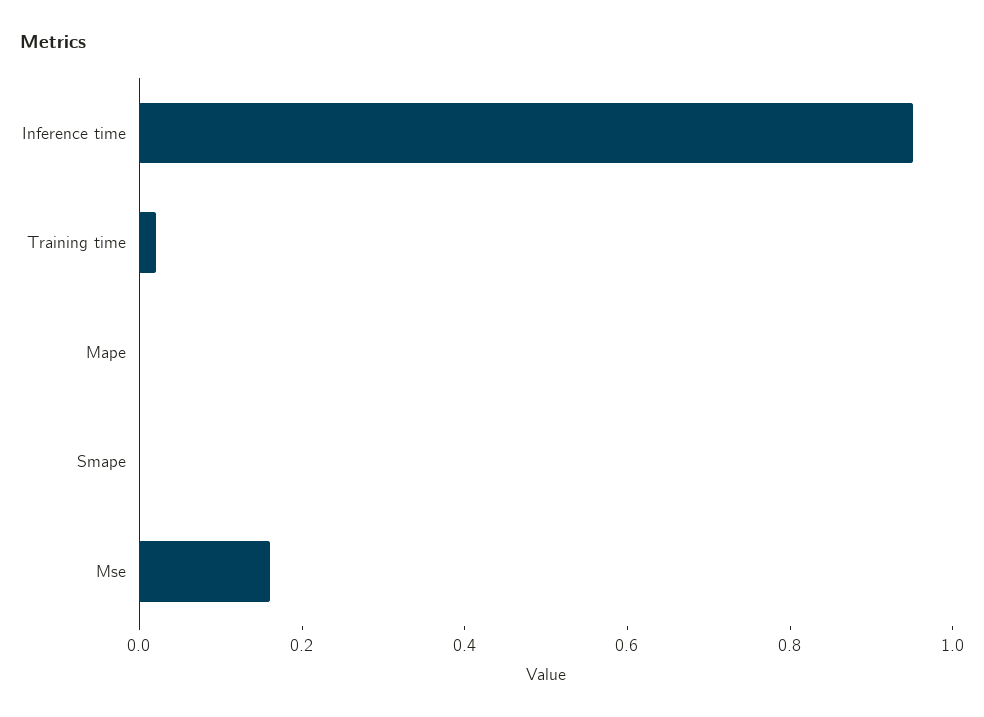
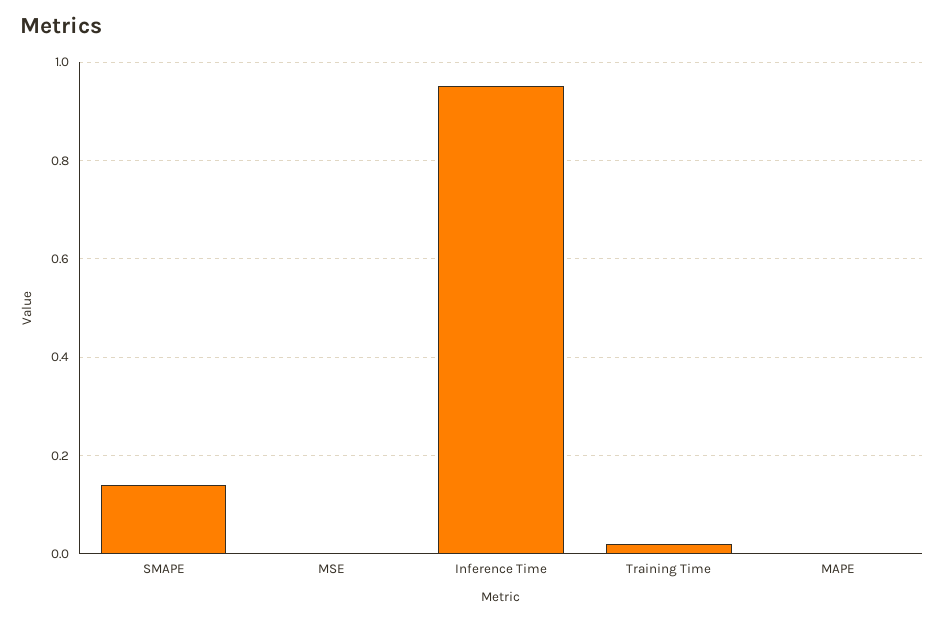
  {
    "Inference time": 0.96,
    "Training time": 0.02,
    "Mape": 0,
-   "Smape": 0,
+   "Smape": 0.14,
-   "Mse": 0.15
+   "Mse": 0
  }

